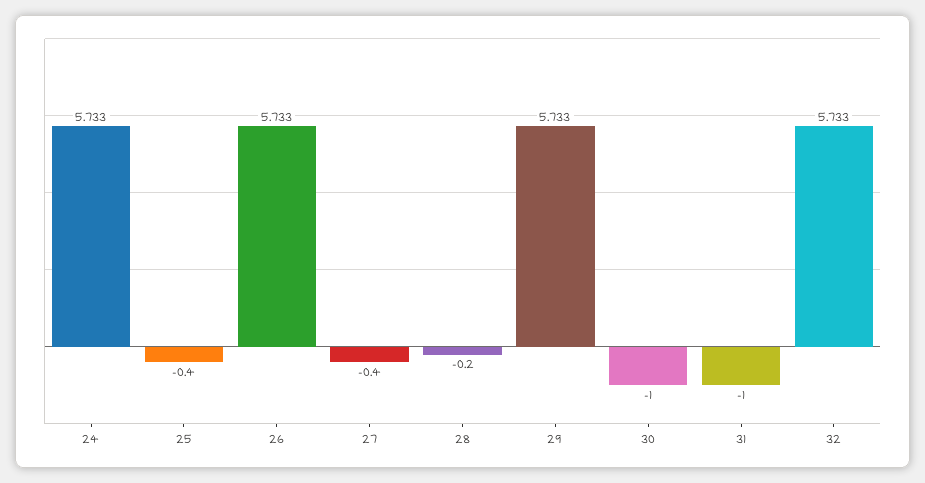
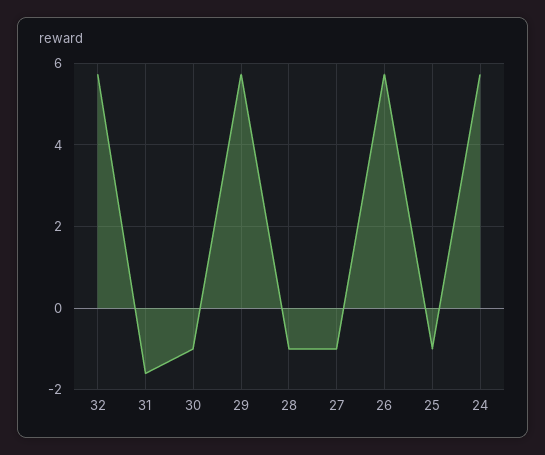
  {
    "24": 5.733,
-   "25": -0.4,
+   "25": -1,
    "26": 5.733,
-   "27": -0.4,
+   "27": -1,
-   "28": -0.2,
+   "28": -1,
    "29": 5.733,
    "30": -1,
-   "31": -1,
+   "31": -1.6,
    "32": 5.733
  }

